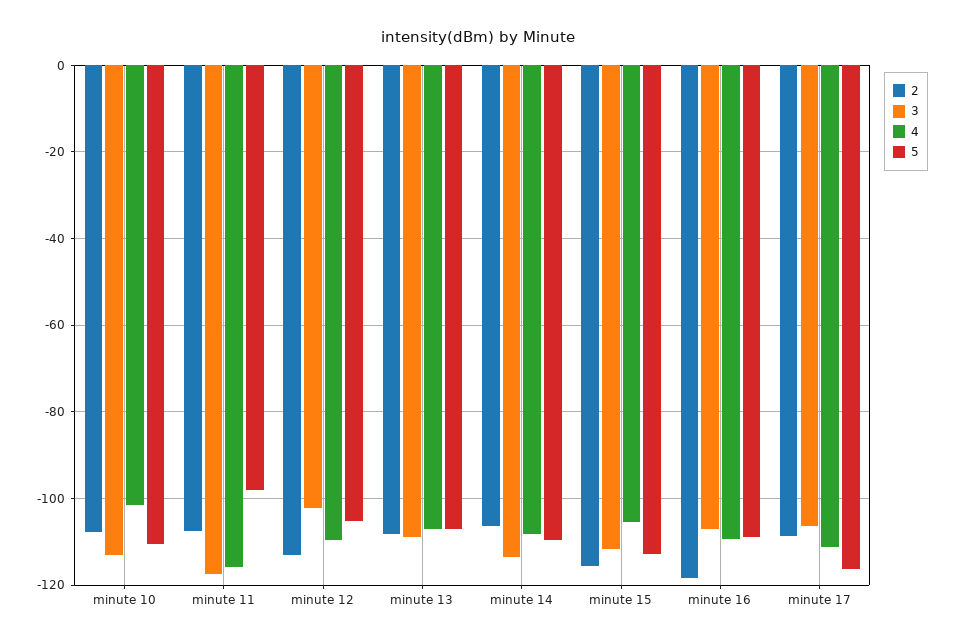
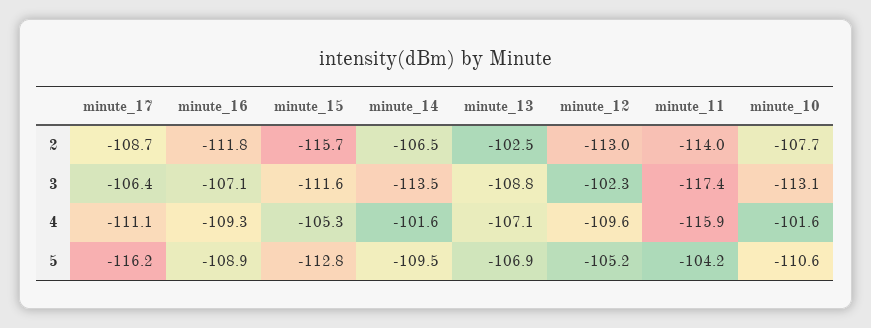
  {
    "2": {
      "minute 10": -107.7,
-     "minute 11": -108,
+     "minute 11": -114,
      "minute 12": -113,
-     "minute 13": -108,
+     "minute 13": -102.5,
      "minute 14": -106.5,
      "minute 15": -115.7,
-     "minute 16": -118,
+     "minute 16": -111.8,
      "minute 17": -108.7
    },
    "3": {
      "minute 10": -113.1,
      "minute 11": -117.4,
      "minute 12": -102.3,
      "minute 13": -108.8,
      "minute 14": -113.5,
      "minute 15": -111.6,
      "minute 16": -107.1,
      "minute 17": -106.4
    },
    "4": {
      "minute 10": -101.6,
      "minute 11": -115.9,
      "minute 12": -109.6,
      "minute 13": -107.1,
-     "minute 14": -108,
+     "minute 14": -101.6,
      "minute 15": -105.3,
      "minute 16": -109.3,
      "minute 17": -111.1
    },
    "5": {
      "minute 10": -110.6,
-     "minute 11": -98,
+     "minute 11": -104.2,
      "minute 12": -105.2,
      "minute 13": -106.9,
      "minute 14": -109.5,
      "minute 15": -112.8,
      "minute 16": -108.9,
      "minute 17": -116.2
    }
  }

